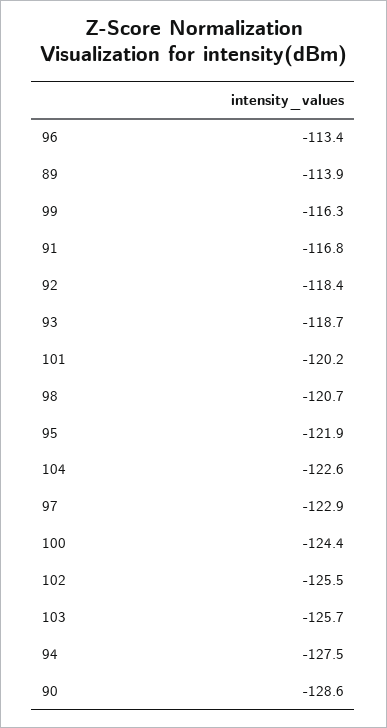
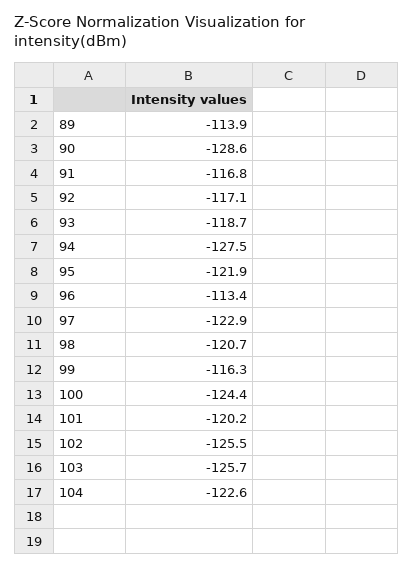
  {
    "96": -113.4,
    "89": -113.9,
    "99": -116.3,
    "91": -116.8,
-   "92": -118.4,
+   "92": -117.1,
    "93": -118.7,
    "101": -120.2,
    "98": -120.7,
    "95": -121.9,
    "104": -122.6,
    "97": -122.9,
    "100": -124.4,
    "102": -125.5,
    "103": -125.7,
    "94": -127.5,
    "90": -128.6
  }

